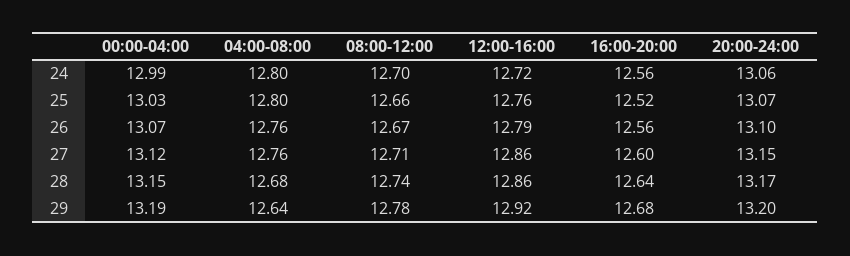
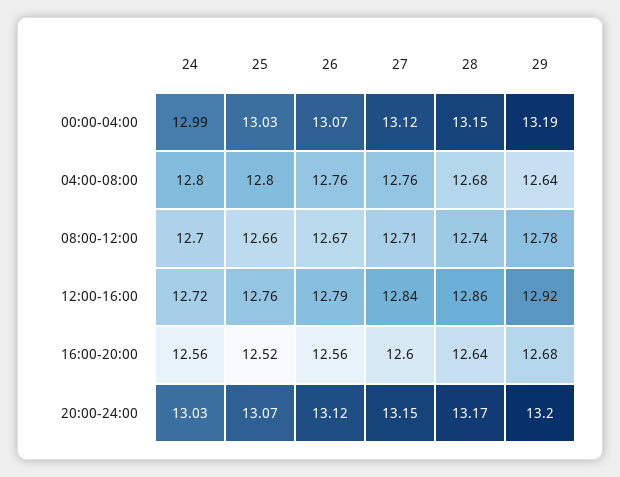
  {
    "00:00-04:00": {
      "24": 12.99,
      "25": 13.03,
      "26": 13.07,
      "27": 13.12,
      "28": 13.15,
      "29": 13.19
    },
    "04:00-08:00": {
      "24": 12.8,
      "25": 12.8,
      "26": 12.76,
      "27": 12.76,
      "28": 12.68,
      "29": 12.64
    },
    "08:00-12:00": {
      "24": 12.7,
      "25": 12.66,
      "26": 12.67,
      "27": 12.71,
      "28": 12.74,
      "29": 12.78
    },
    "12:00-16:00": {
      "24": 12.72,
      "25": 12.76,
      "26": 12.79,
-     "27": 12.86,
+     "27": 12.84,
      "28": 12.86,
      "29": 12.92
    },
    "16:00-20:00": {
      "24": 12.56,
      "25": 12.52,
      "26": 12.56,
      "27": 12.6,
      "28": 12.64,
      "29": 12.68
    },
    "20:00-24:00": {
-     "24": 13.06,
+     "24": 13.03,
      "25": 13.07,
-     "26": 13.1,
+     "26": 13.12,
      "27": 13.15,
      "28": 13.17,
      "29": 13.2
    }
  }

